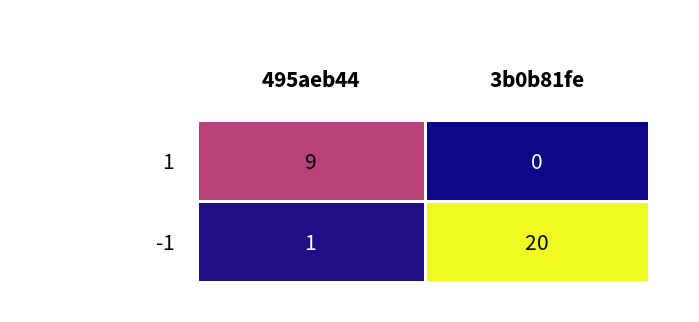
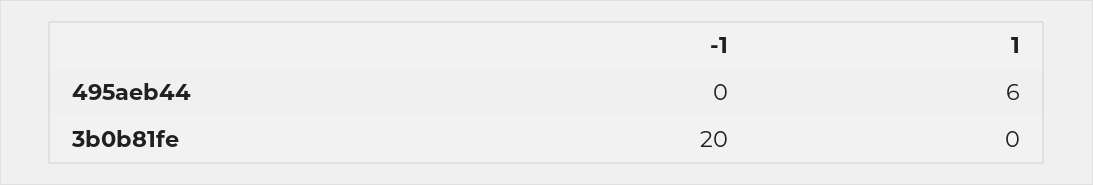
  {
    "495aeb44": {
-     "1": 9,
+     "1": 6,
-     "-1": 1
+     "-1": 0
    },
    "3b0b81fe": {
      "1": 0,
      "-1": 20
    }
  }

